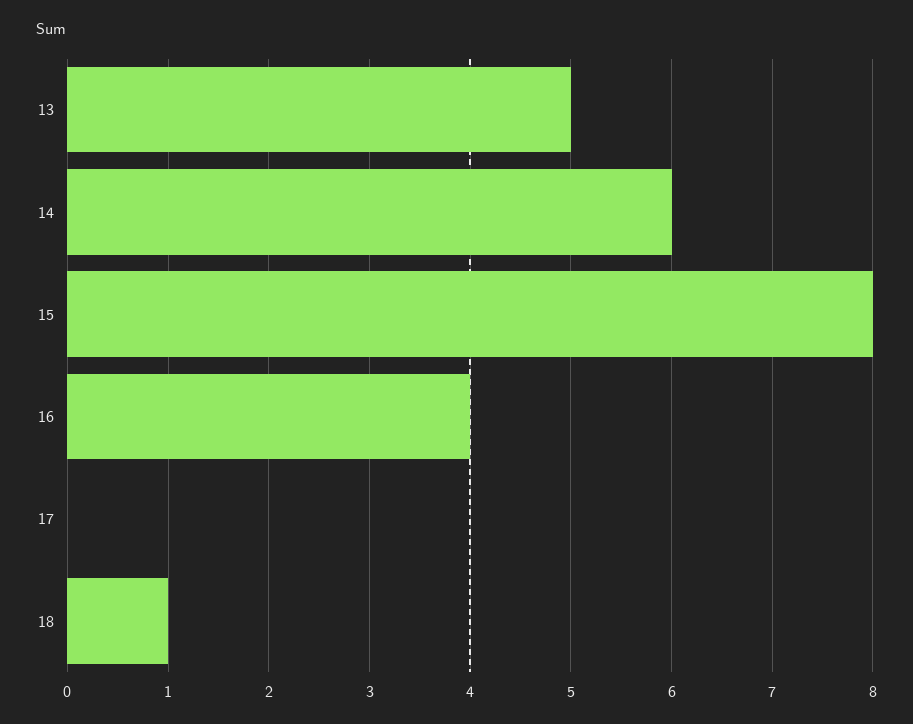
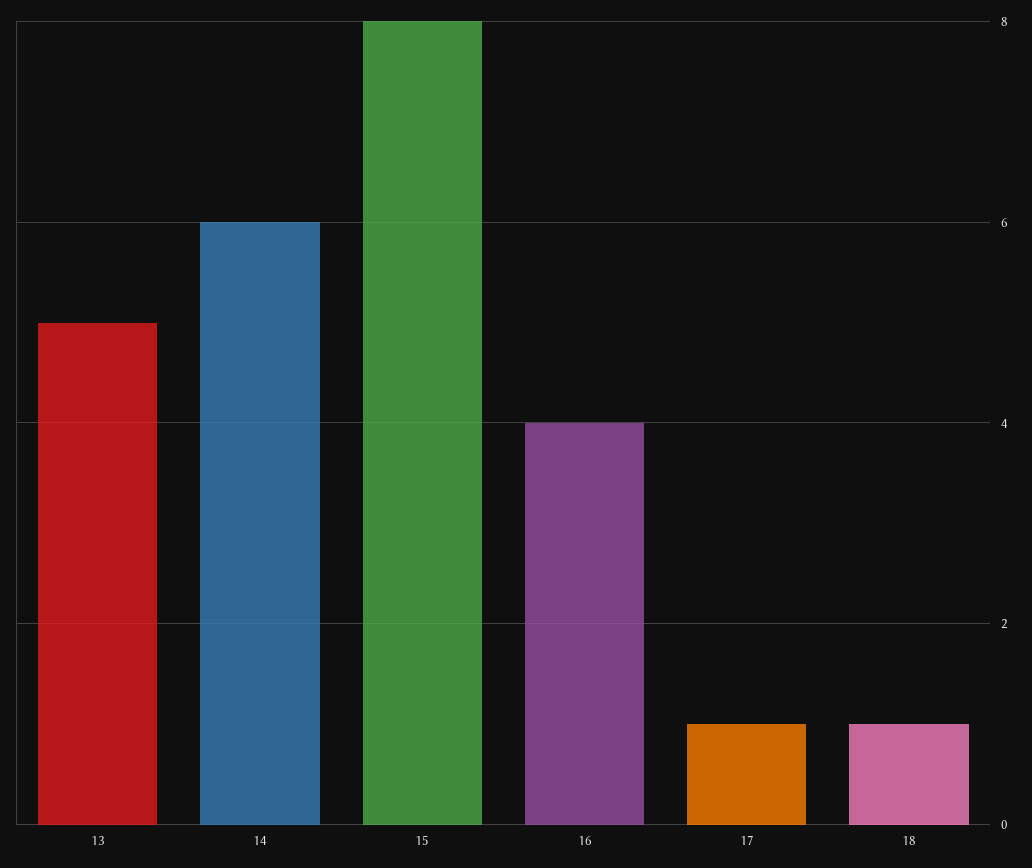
  {
    "13": 5,
    "14": 6,
    "15": 8,
    "16": 4,
-   "17": 0,
+   "17": 1,
    "18": 1
  }

